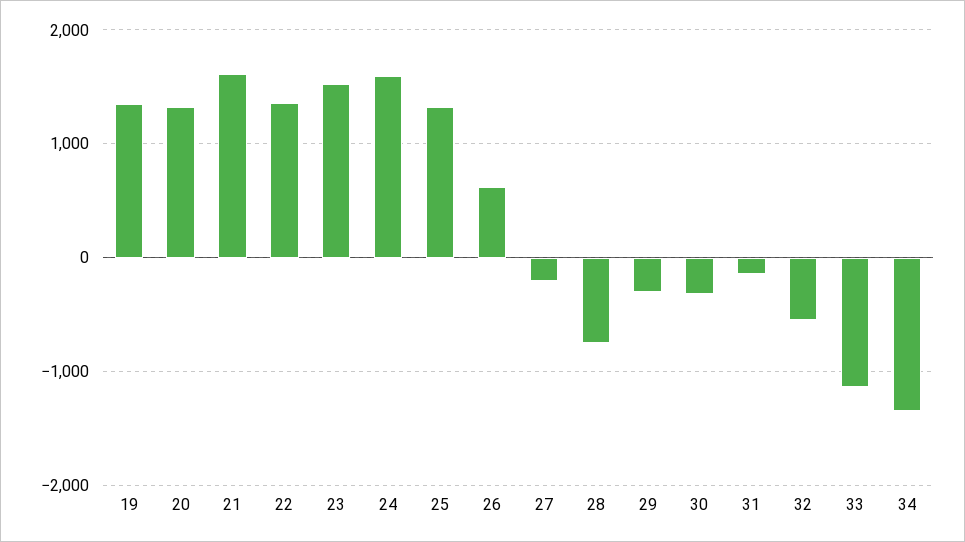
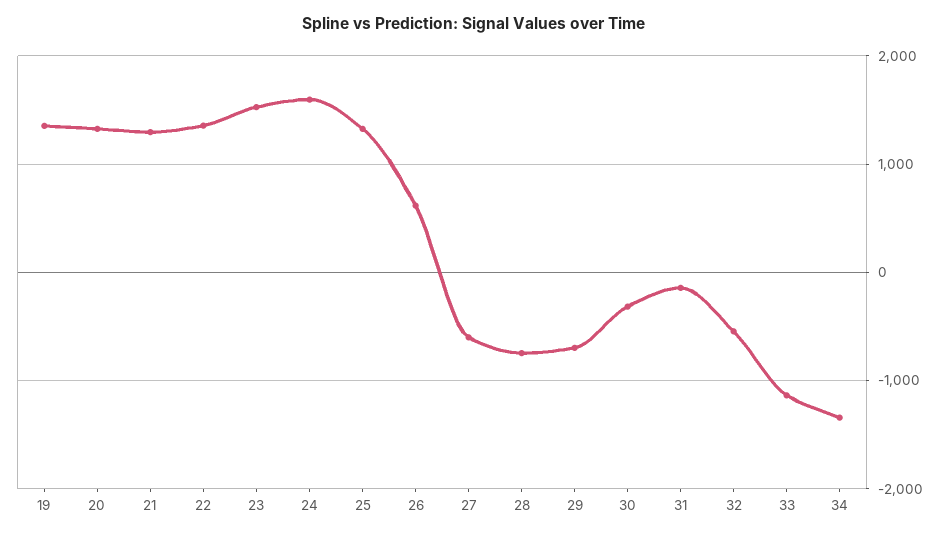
  {
    "19": 1400,
    "20": 1300,
-   "21": 1600,
+   "21": 1300,
    "22": 1400,
    "23": 1500,
    "24": 1600,
    "25": 1300,
    "26": 600,
-   "27": -200,
+   "27": -600,
    "28": -700,
-   "29": -300,
+   "29": -700,
    "30": -300,
    "31": -100,
    "32": -500,
    "33": -1100,
    "34": -1300
  }

